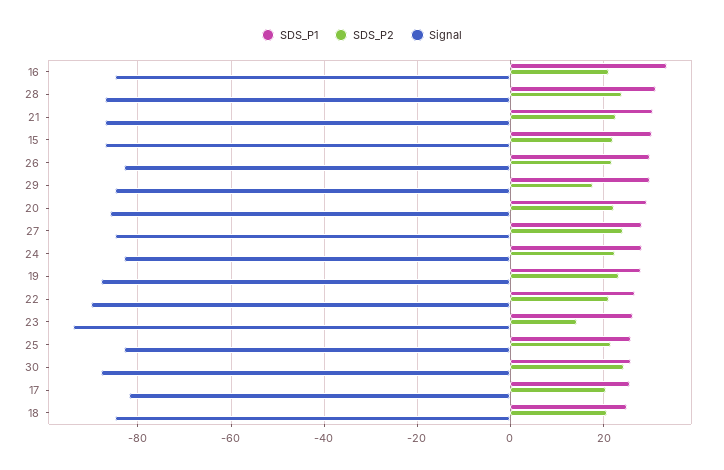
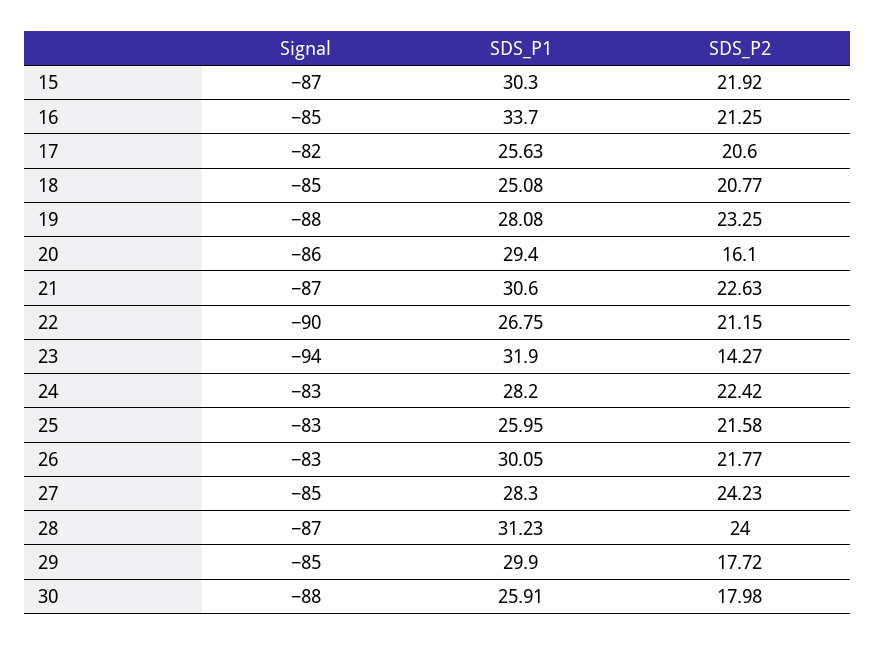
  {
    "SDS_P1": {
      "16": 33.7,
      "28": 31.23,
      "21": 30.6,
      "15": 30.3,
      "26": 30.05,
      "29": 29.9,
      "20": 29.4,
      "27": 28.3,
      "24": 28.2,
      "19": 28.08,
      "22": 26.75,
-     "23": 26,
+     "23": 31.9,
      "25": 25.95,
      "30": 25.91,
      "17": 25.63,
      "18": 25.08
    },
    "SDS_P2": {
      "16": 21.25,
      "28": 24,
      "21": 22.63,
      "15": 21.92,
      "26": 21.77,
      "29": 17.72,
-     "20": 22,
+     "20": 16.1,
      "27": 24.23,
      "24": 22.42,
      "19": 23.25,
      "22": 21.15,
      "23": 14.27,
      "25": 21.58,
-     "30": 24,
+     "30": 17.98,
      "17": 20.6,
      "18": 20.77
    },
    "Signal": {
      "16": -85,
      "28": -87,
      "21": -87,
      "15": -87,
      "26": -83,
      "29": -85,
      "20": -86,
      "27": -85,
      "24": -83,
      "19": -88,
      "22": -90,
      "23": -94,
      "25": -83,
      "30": -88,
      "17": -82,
      "18": -85
    }
  }

